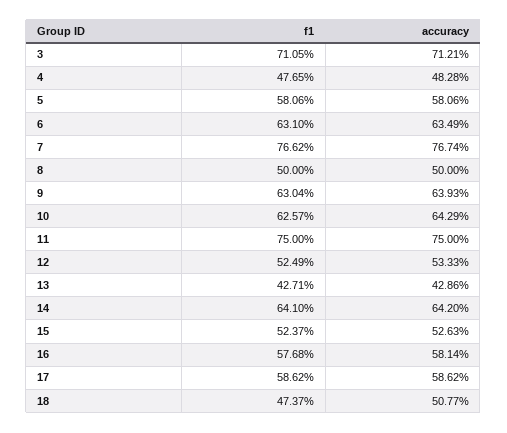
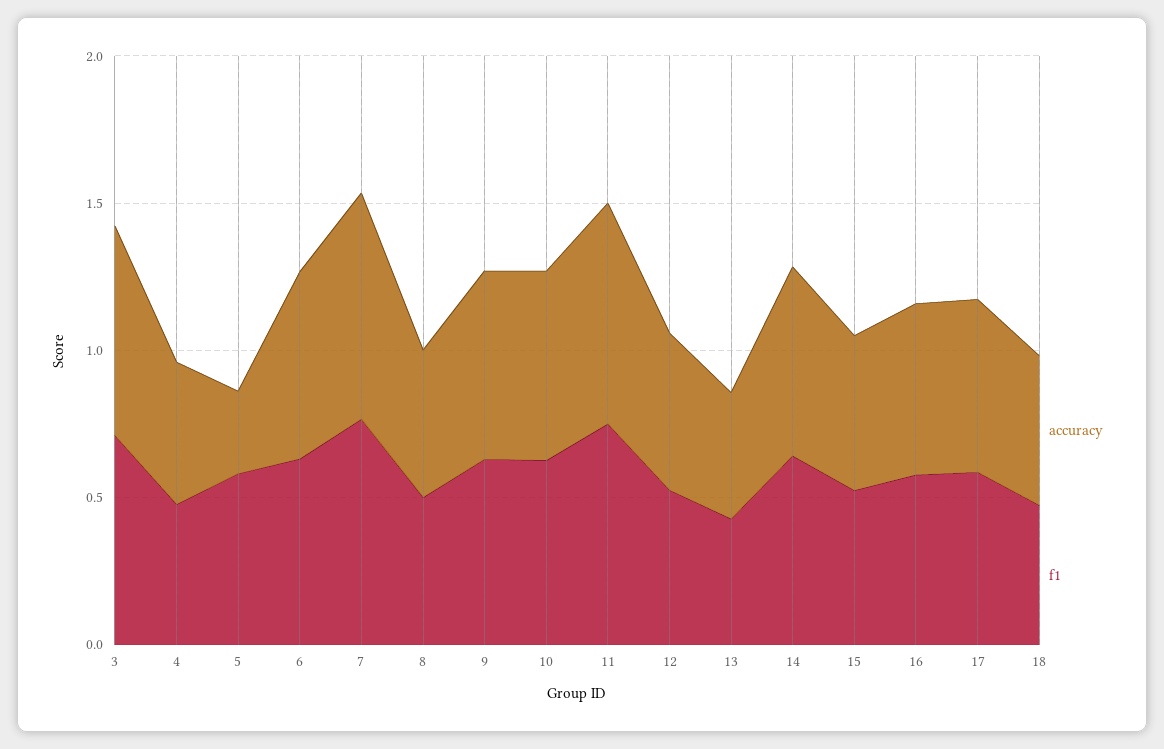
  {
    "f1": {
      "3": 0.7105,
      "4": 0.4765,
      "5": 0.5806,
      "6": 0.631,
      "7": 0.7662,
      "8": 0.5,
      "9": 0.6304,
      "10": 0.6257,
      "11": 0.75,
      "12": 0.5249,
      "13": 0.4271,
      "14": 0.641,
      "15": 0.5237,
      "16": 0.5768,
      "17": 0.5862,
      "18": 0.4737
    },
    "accuracy": {
      "3": 0.7121,
      "4": 0.4828,
-     "5": 0.5806,
+     "5": 0.3,
      "6": 0.6349,
      "7": 0.7674,
      "8": 0.5,
      "9": 0.6393,
      "10": 0.6429,
      "11": 0.75,
      "12": 0.5333,
      "13": 0.4286,
      "14": 0.642,
      "15": 0.5263,
      "16": 0.5814,
      "17": 0.5862,
      "18": 0.5077
    }
  }

